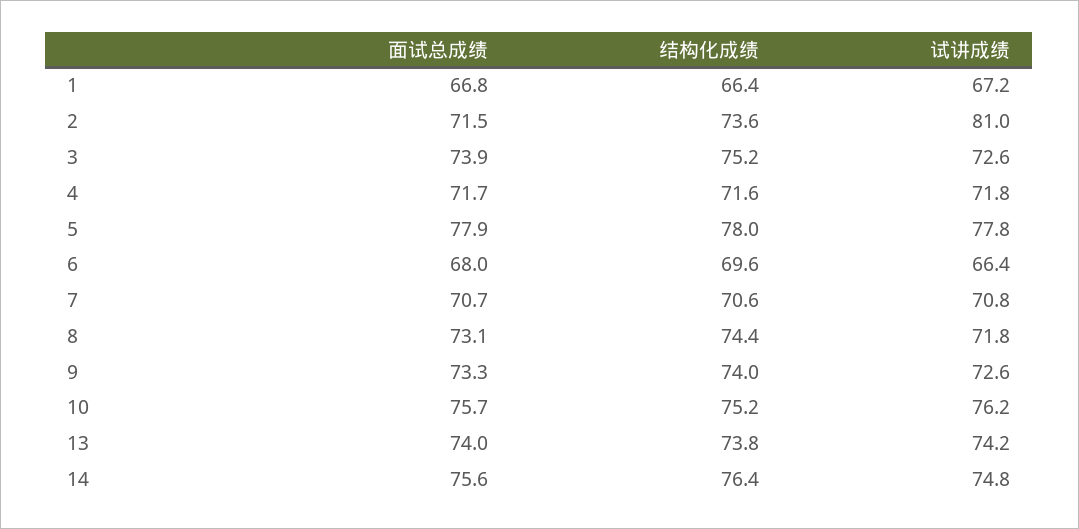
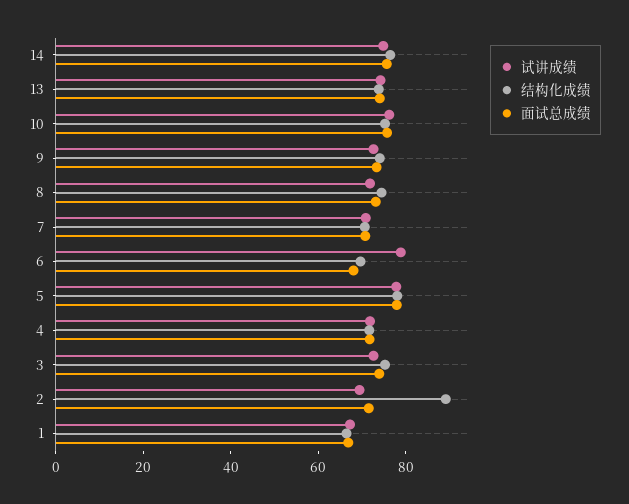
  {
    "面试总成绩": {
      "1": 66.8,
      "2": 71.5,
      "3": 73.9,
      "4": 71.7,
      "5": 77.9,
      "6": 68,
      "7": 70.7,
      "8": 73.1,
      "9": 73.3,
      "10": 75.7,
      "13": 74,
      "14": 75.6
    },
    "结构化成绩": {
      "1": 66.4,
-     "2": 73.6,
+     "2": 90,
      "3": 75.2,
      "4": 71.6,
      "5": 78,
      "6": 69.6,
      "7": 70.6,
      "8": 74.4,
      "9": 74,
      "10": 75.2,
      "13": 73.8,
      "14": 76.4
    },
    "试讲成绩": {
      "1": 67.2,
-     "2": 81,
+     "2": 70,
      "3": 72.6,
      "4": 71.8,
      "5": 77.8,
-     "6": 66.4,
+     "6": 80,
      "7": 70.8,
      "8": 71.8,
      "9": 72.6,
      "10": 76.2,
      "13": 74.2,
      "14": 74.8
    }
  }

